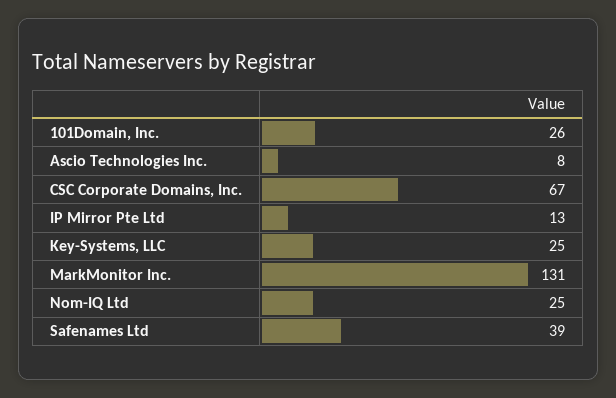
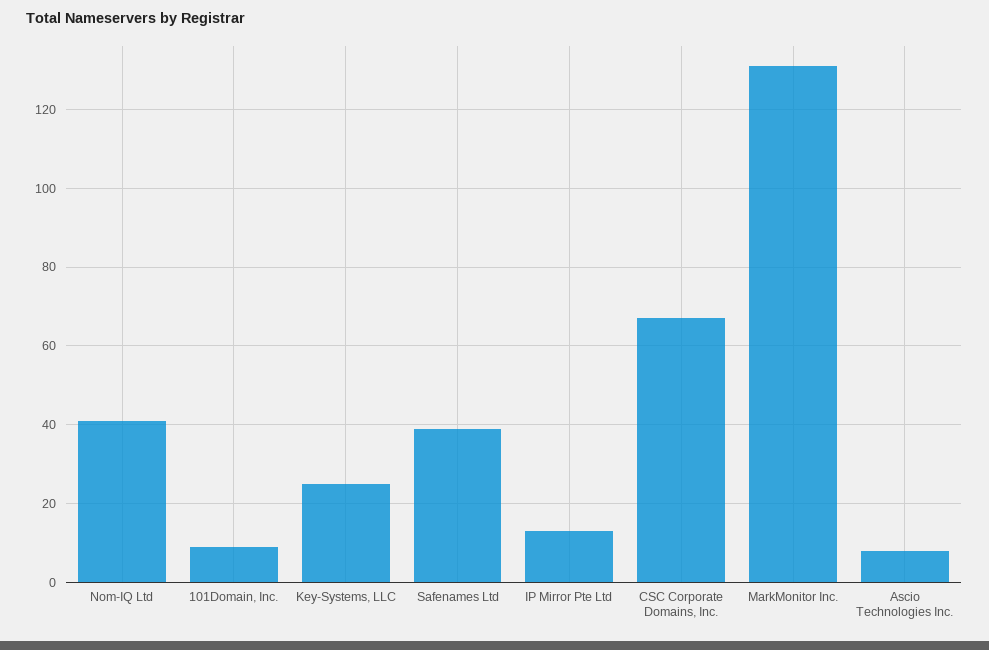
  {
-   "101Domain, Inc.": 26,
+   "101Domain, Inc.": 10,
    "Ascio Technologies Inc.": 8,
    "CSC Corporate Domains, Inc.": 67,
    "IP Mirror Pte Ltd": 13,
    "Key-Systems, LLC": 25,
    "MarkMonitor Inc.": 131,
-   "Nom-IQ Ltd": 25,
+   "Nom-IQ Ltd": 40,
    "Safenames Ltd": 39
  }

